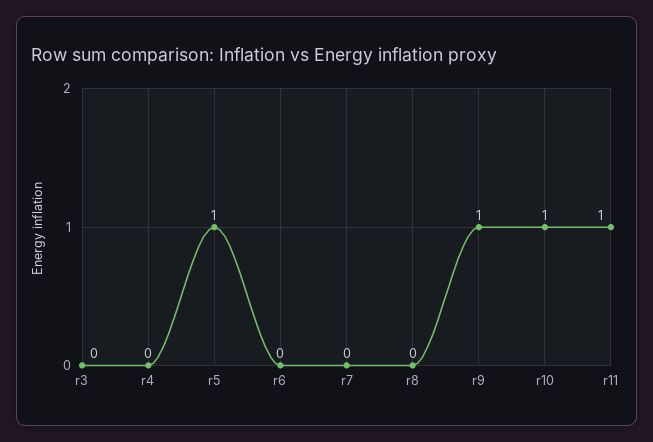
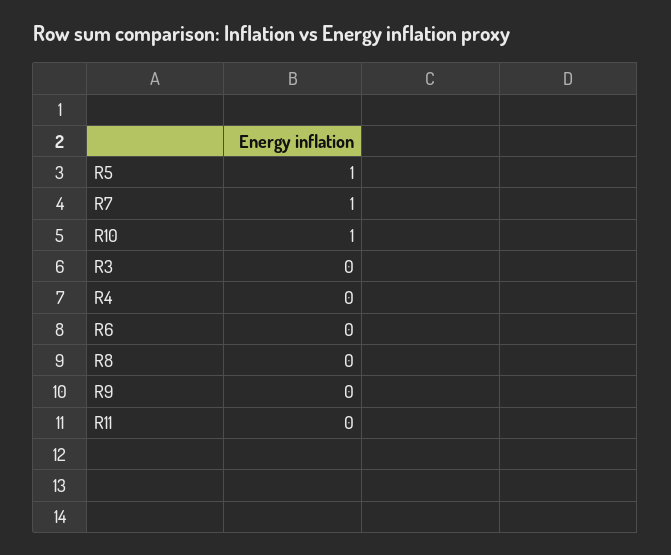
  {
    "r3": 0,
    "r4": 0,
    "r5": 1,
    "r6": 0,
-   "r7": 0,
+   "r7": 1,
    "r8": 0,
-   "r9": 1,
+   "r9": 0,
    "r10": 1,
-   "r11": 1
+   "r11": 0
  }

